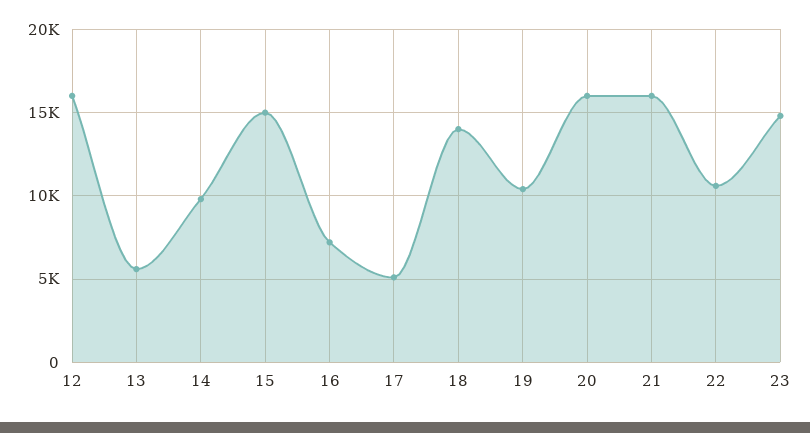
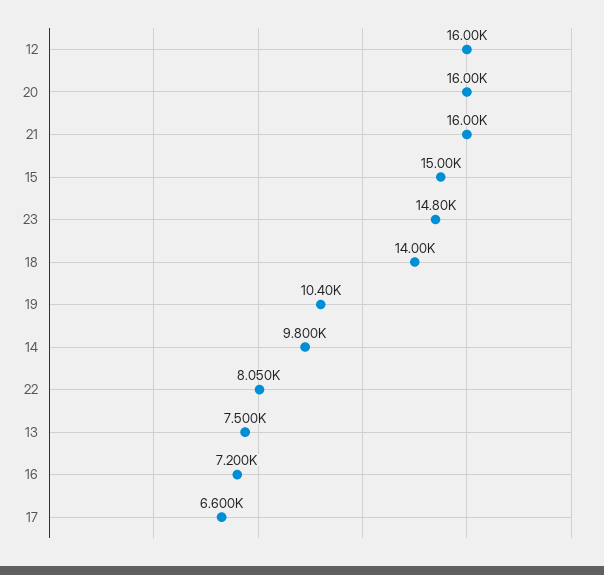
  {
    "12": 16000,
-   "13": 5500,
+   "13": 7500,
    "14": 9800,
    "15": 15000,
    "16": 7200,
-   "17": 5000,
+   "17": 6600,
    "18": 14000,
    "19": 10400,
    "20": 16000,
    "21": 16000,
-   "22": 10500,
+   "22": 8050,
    "23": 14800
  }

